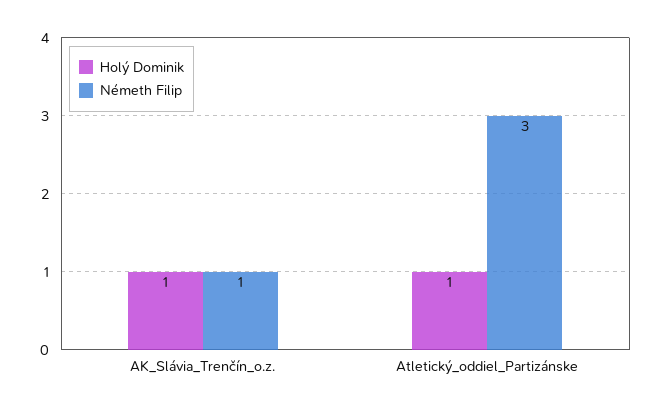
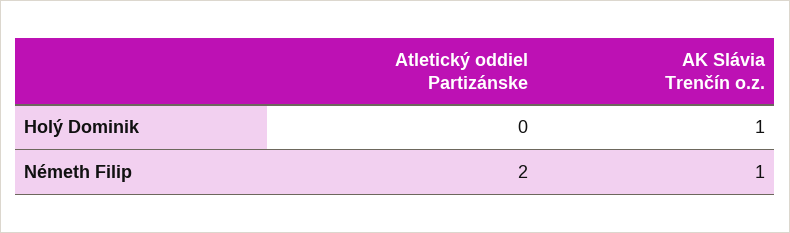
  {
    "Holý Dominik": {
      "AK_Slávia_Trenčín_o.z.": 1,
-     "Atletický_oddiel_Partizánske": 1
+     "Atletický_oddiel_Partizánske": 0
    },
    "Németh Filip": {
      "AK_Slávia_Trenčín_o.z.": 1,
-     "Atletický_oddiel_Partizánske": 3
+     "Atletický_oddiel_Partizánske": 2
    }
  }

